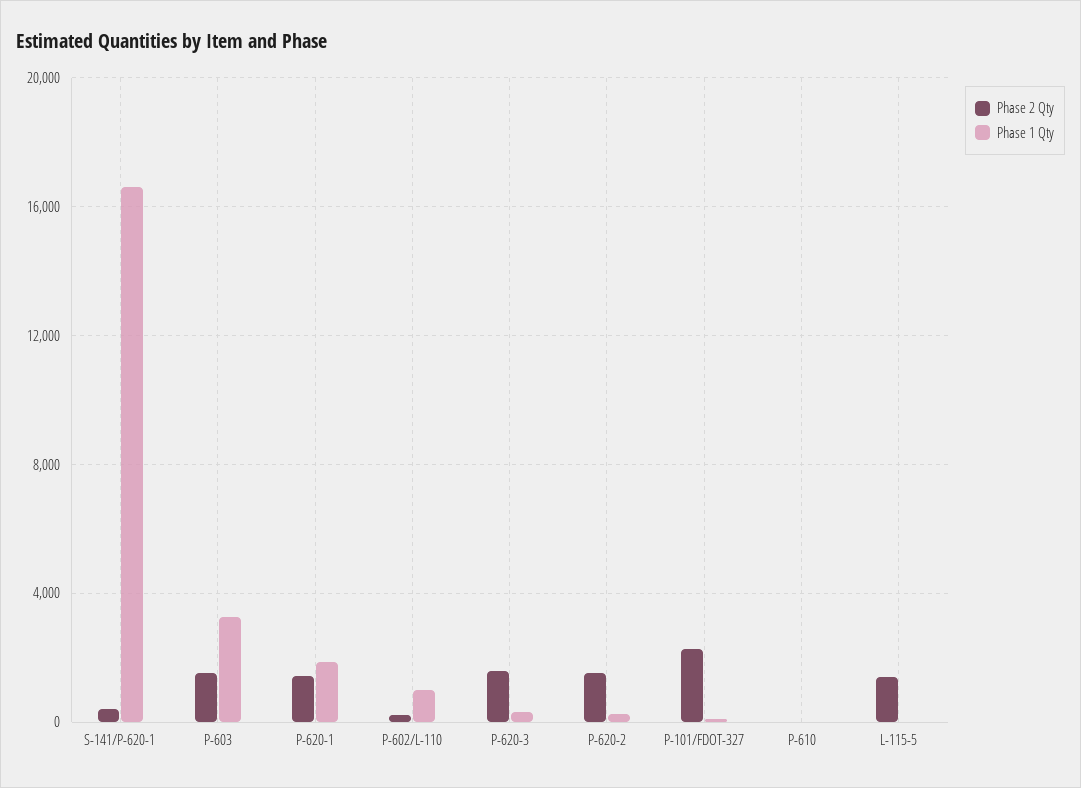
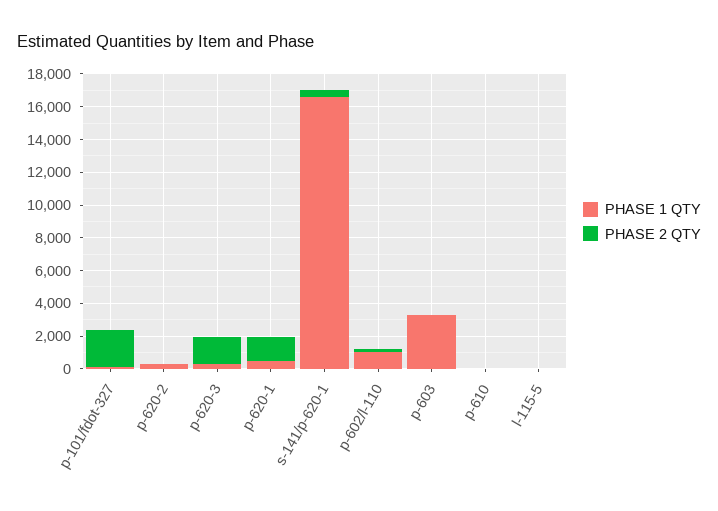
  {
    "Phase 2 Qty": {
      "S-141/P-620-1": 500,
-     "P-603": 1500,
+     "P-603": 0,
      "P-620-1": 1500,
      "P-602/L-110": 0,
      "P-620-3": 1500,
-     "P-620-2": 1500,
+     "P-620-2": 0,
      "P-101/FDOT-327": 2500,
      "P-610": 0,
-     "L-115-5": 1500
+     "L-115-5": 0
    },
    "Phase 1 Qty": {
      "S-141/P-620-1": 16500,
      "P-603": 3500,
-     "P-620-1": 2000,
+     "P-620-1": 500,
      "P-602/L-110": 1000,
      "P-620-3": 500,
      "P-620-2": 500,
      "P-101/FDOT-327": 0,
      "P-610": 0,
      "L-115-5": 0
    }
  }

